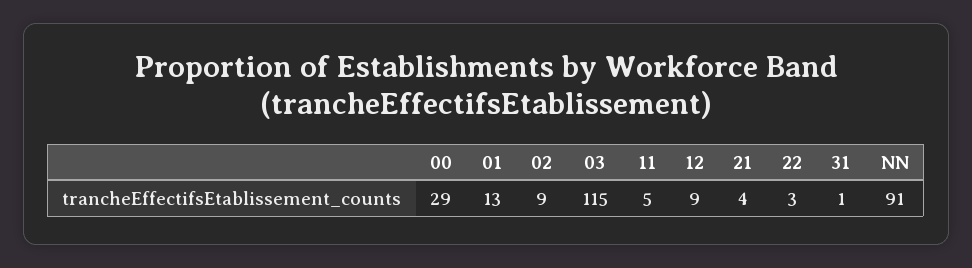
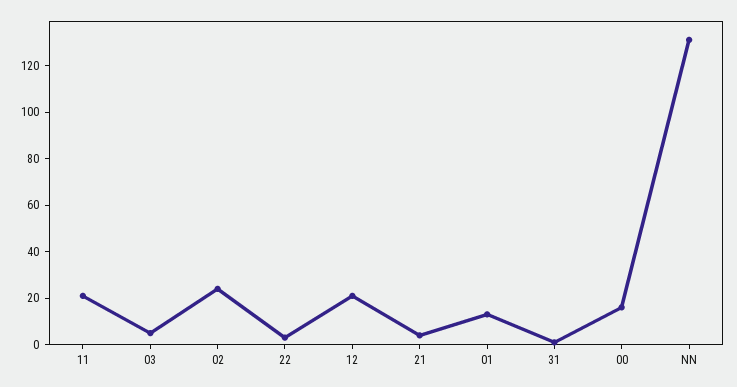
  {
-   "00": 29,
+   "00": 15,
    "01": 13,
-   "02": 9,
+   "02": 25,
-   "03": 115,
+   "03": 5,
-   "11": 5,
+   "11": 20,
-   "12": 9,
+   "12": 20,
    "21": 4,
    "22": 3,
    "31": 1,
-   "NN": 91
+   "NN": 130
  }

